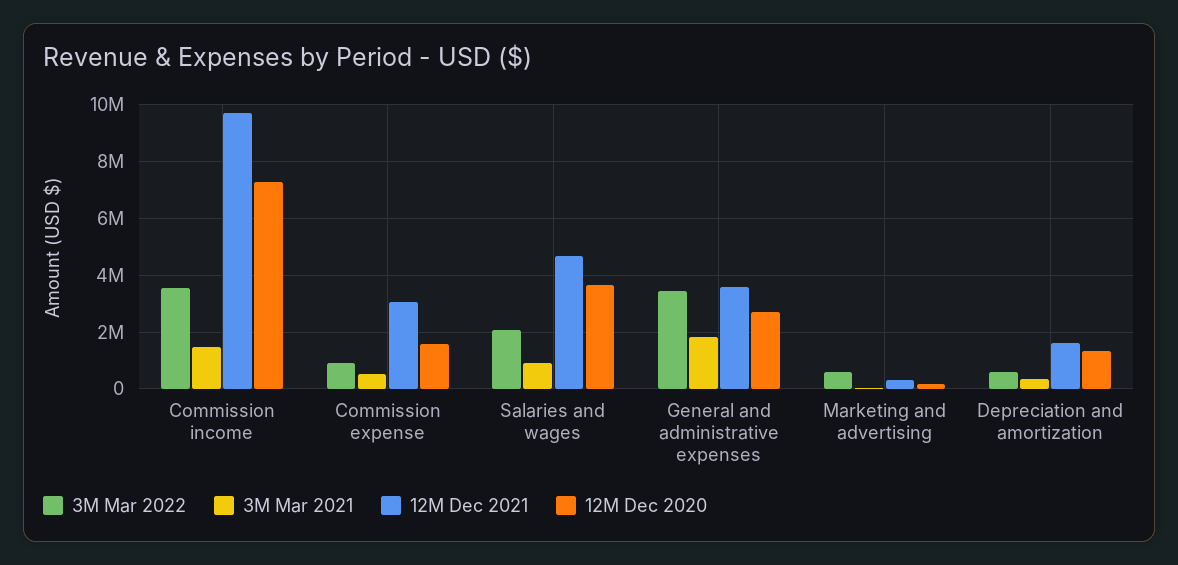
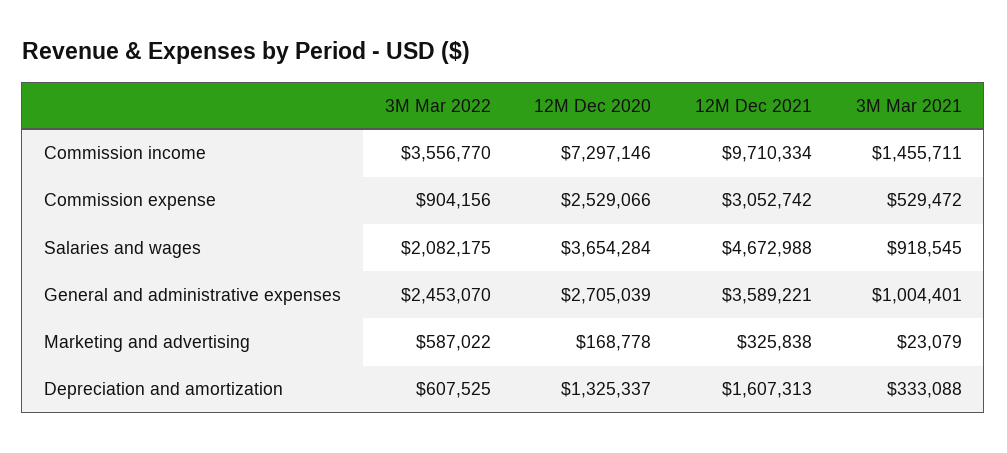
  {
    "3M Mar 2022": {
      "Commission income": 3556770,
      "Commission expense": 904156,
      "Salaries and wages": 2082175,
-     "General and administrative expenses": 3500000,
+     "General and administrative expenses": 2453070,
      "Marketing and advertising": 587022,
      "Depreciation and amortization": 607525
    },
    "3M Mar 2021": {
      "Commission income": 1455711,
      "Commission expense": 529472,
      "Salaries and wages": 918545,
-     "General and administrative expenses": 1750000,
+     "General and administrative expenses": 1004401,
      "Marketing and advertising": 23079,
      "Depreciation and amortization": 333088
    },
    "12M Dec 2021": {
      "Commission income": 9710334,
      "Commission expense": 3052742,
      "Salaries and wages": 4672988,
      "General and administrative expenses": 3589221,
      "Marketing and advertising": 325838,
      "Depreciation and amortization": 1607313
    },
    "12M Dec 2020": {
      "Commission income": 7297146,
-     "Commission expense": 1500000,
+     "Commission expense": 2529066,
      "Salaries and wages": 3654284,
      "General and administrative expenses": 2705039,
      "Marketing and advertising": 168778,
      "Depreciation and amortization": 1325337
    }
  }

